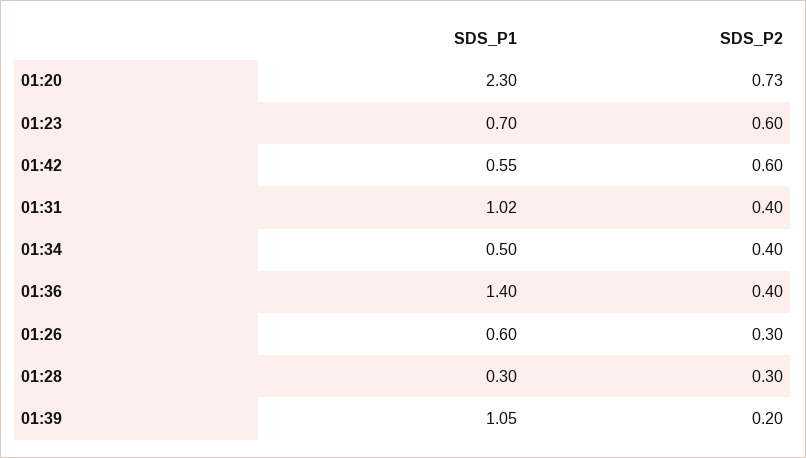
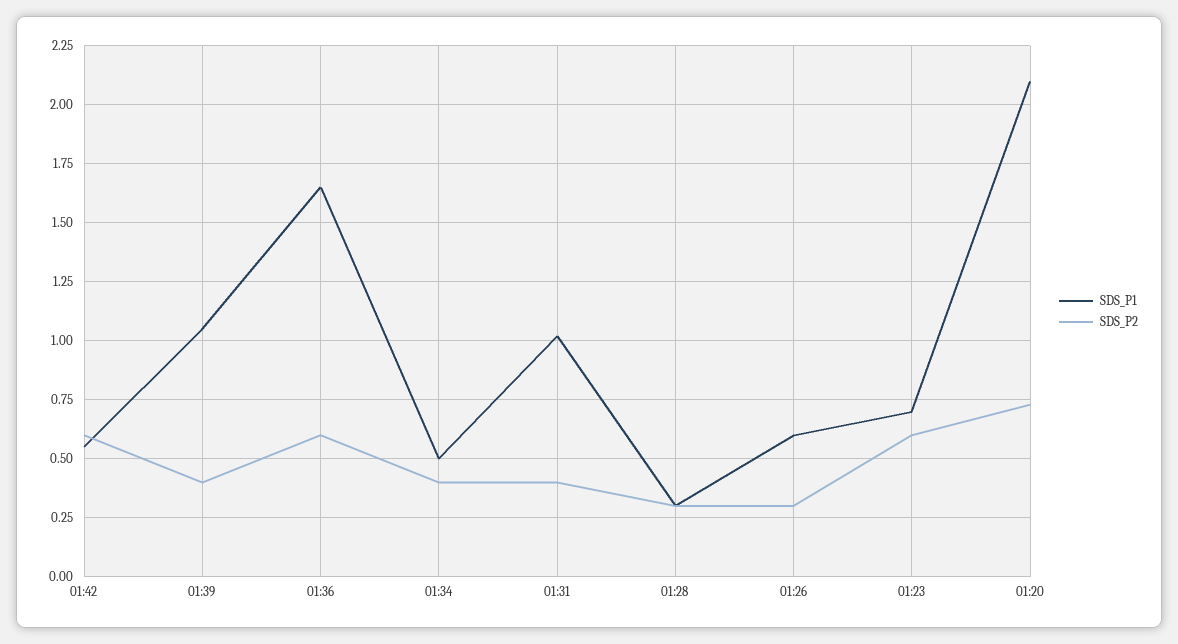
  {
    "SDS_P1": {
-     "01:20": 2.3,
+     "01:20": 2.1,
      "01:23": 0.7,
      "01:42": 0.55,
      "01:31": 1.02,
      "01:34": 0.5,
-     "01:36": 1.4,
+     "01:36": 1.65,
      "01:26": 0.6,
      "01:28": 0.3,
      "01:39": 1.05
    },
    "SDS_P2": {
      "01:20": 0.73,
      "01:23": 0.6,
      "01:42": 0.6,
      "01:31": 0.4,
      "01:34": 0.4,
-     "01:36": 0.4,
+     "01:36": 0.6,
      "01:26": 0.3,
      "01:28": 0.3,
-     "01:39": 0.2
+     "01:39": 0.4
    }
  }

